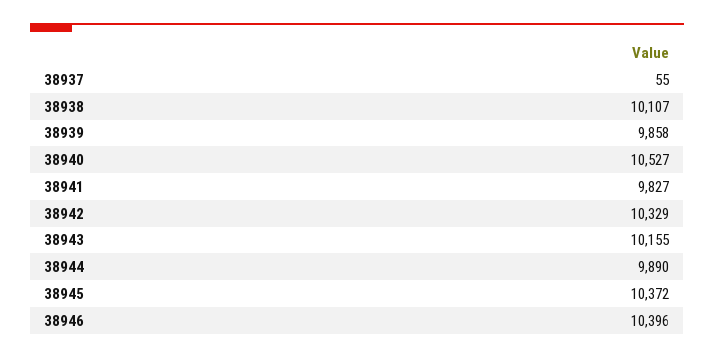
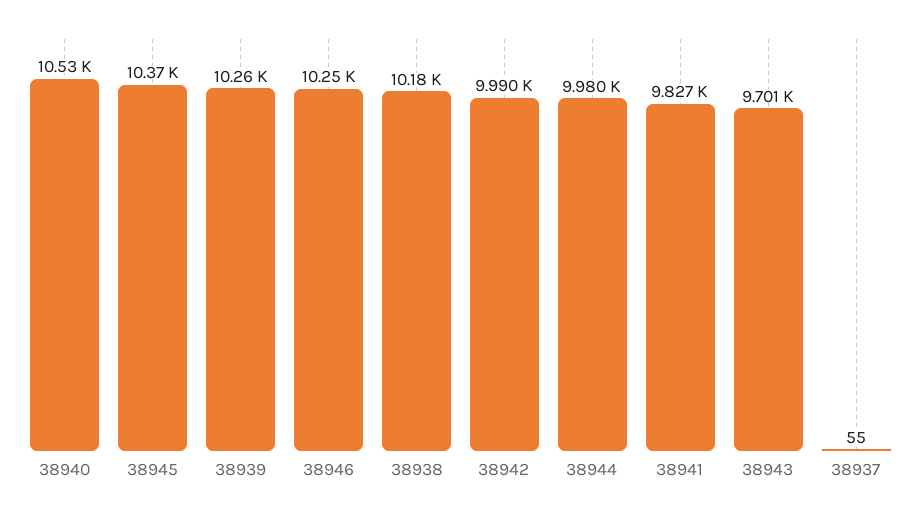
  {
    "38937": 55,
-   "38938": 10107,
+   "38938": 10180,
-   "38939": 9858,
+   "38939": 10260,
    "38940": 10527,
    "38941": 9827,
-   "38942": 10329,
+   "38942": 9990,
-   "38943": 10155,
+   "38943": 9701,
-   "38944": 9890,
+   "38944": 9980,
    "38945": 10372,
-   "38946": 10396
+   "38946": 10250
  }

